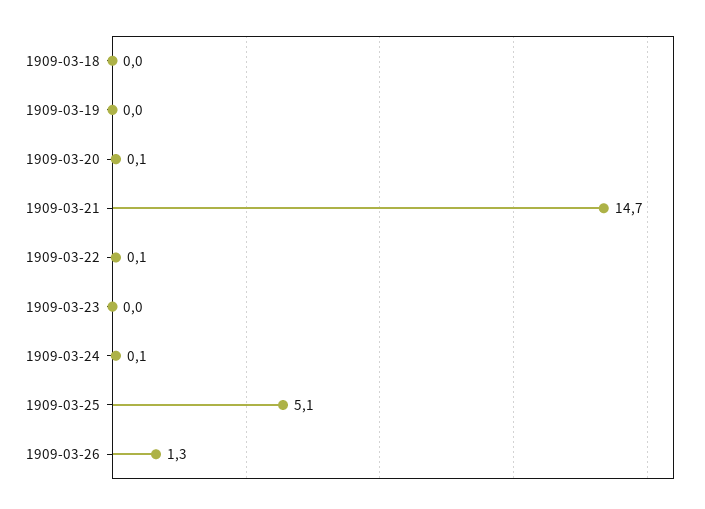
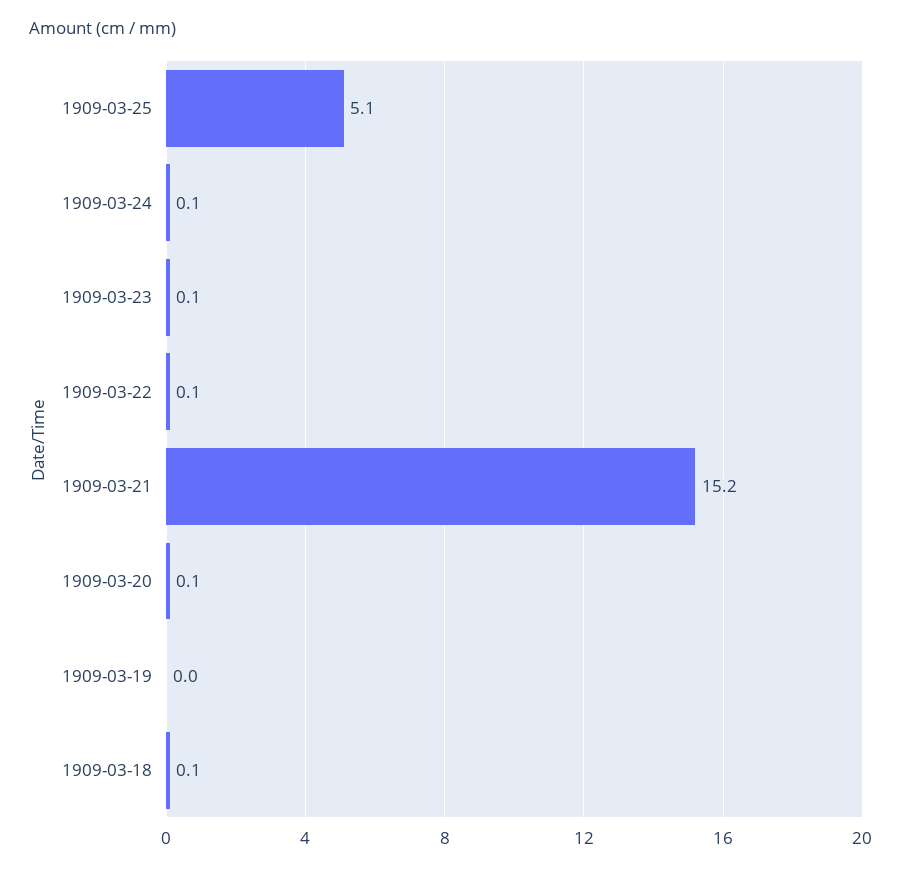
  {
-   "1909-03-18": 0,
+   "1909-03-18": 0.1,
    "1909-03-19": 0,
    "1909-03-20": 0.1,
-   "1909-03-21": 14.7,
+   "1909-03-21": 15.2,
    "1909-03-22": 0.1,
-   "1909-03-23": 0,
+   "1909-03-23": 0.1,
    "1909-03-24": 0.1,
-   "1909-03-25": 5.1,
+   "1909-03-25": 5.1
-   "1909-03-26": 1.3
  }

